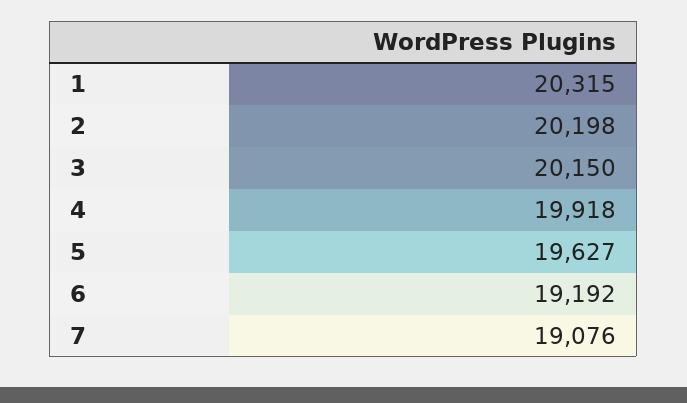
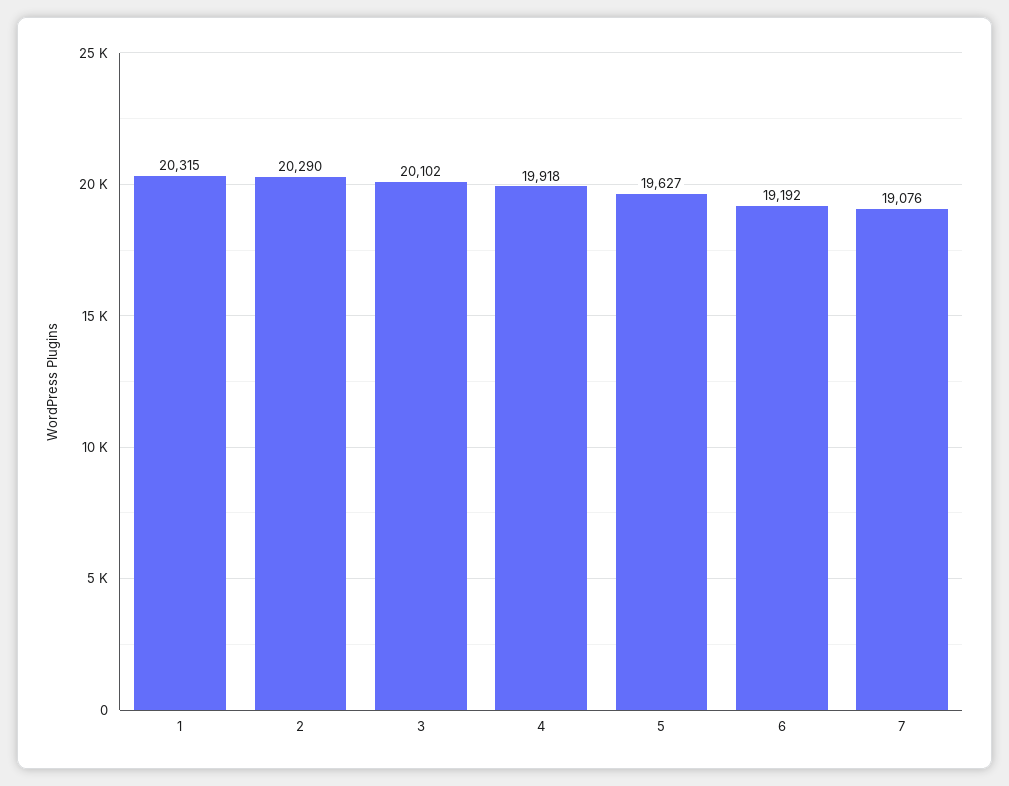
  {
    "1": 20315,
-   "2": 20198,
+   "2": 20290,
-   "3": 20150,
+   "3": 20102,
    "4": 19918,
    "5": 19627,
    "6": 19192,
    "7": 19076
  }

